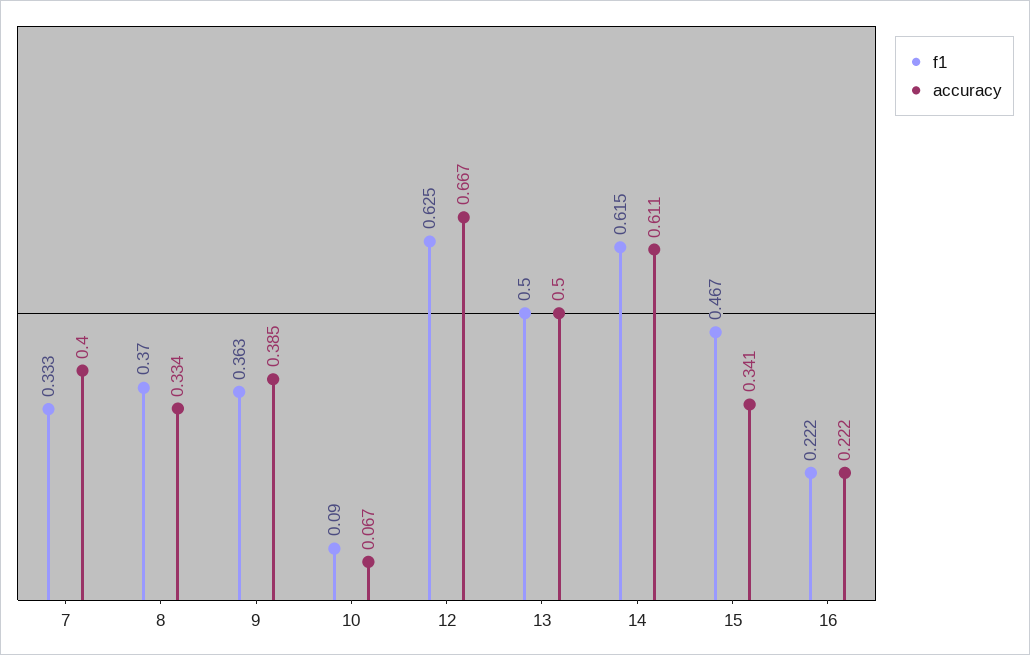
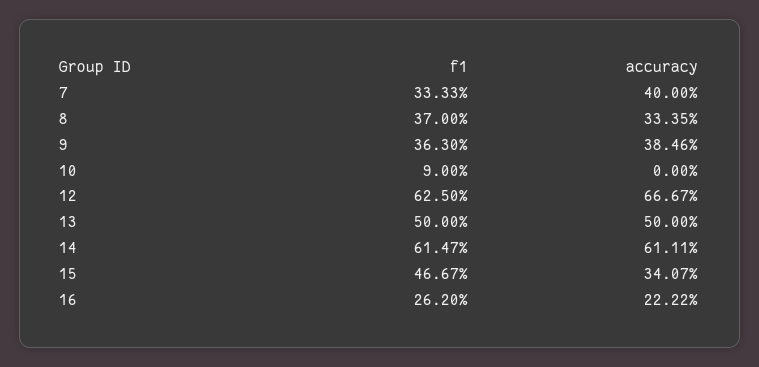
  {
    "f1": {
      "7": 0.3333,
      "8": 0.37,
      "9": 0.363,
      "10": 0.09,
      "12": 0.625,
      "13": 0.5,
      "14": 0.6147,
      "15": 0.4667,
-     "16": 0.222
+     "16": 0.262
    },
    "accuracy": {
      "7": 0.4,
      "8": 0.3335,
      "9": 0.3846,
-     "10": 0.067,
+     "10": 0,
      "12": 0.6667,
      "13": 0.5,
      "14": 0.6111,
      "15": 0.3407,
      "16": 0.2222
    }
  }

